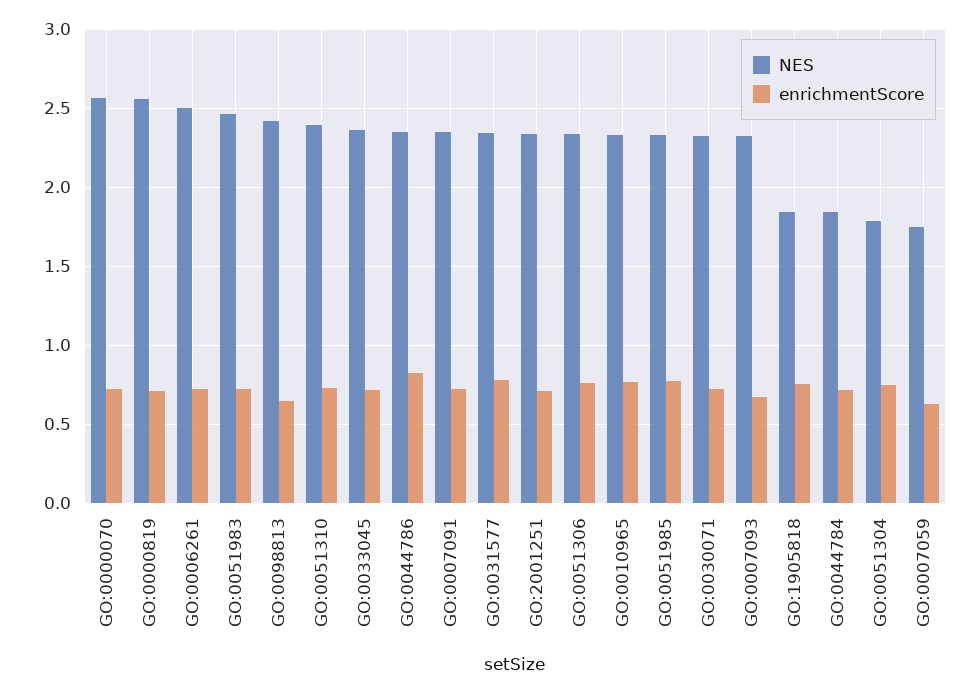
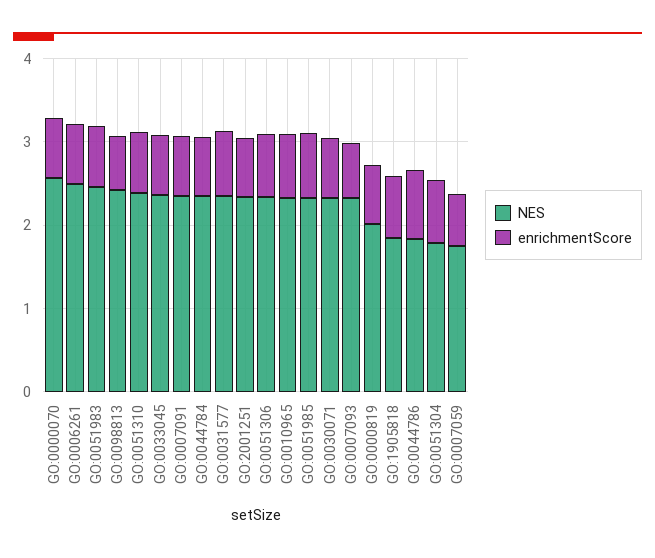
  {
    "NES": {
      "GO:0000070": 2.55,
-     "GO:0000819": 2.55,
+     "GO:0000819": 2,
      "GO:0006261": 2.5,
      "GO:0051983": 2.45,
      "GO:0098813": 2.4,
      "GO:0051310": 2.4,
      "GO:0033045": 2.35,
-     "GO:0044786": 2.35,
+     "GO:0044786": 1.8,
      "GO:0007091": 2.35,
      "GO:0031577": 2.35,
      "GO:2001251": 2.35,
      "GO:0051306": 2.35,
      "GO:0010965": 2.35,
      "GO:0051985": 2.35,
      "GO:0030071": 2.35,
      "GO:0007093": 2.3,
      "GO:1905818": 1.85,
-     "GO:0044784": 1.85,
+     "GO:0044784": 2.4,
      "GO:0051304": 1.8,
      "GO:0007059": 1.75
    },
    "enrichmentScore": {
      "GO:0000070": 0.7,
      "GO:0000819": 0.7,
      "GO:0006261": 0.7,
      "GO:0051983": 0.75,
      "GO:0098813": 0.65,
      "GO:0051310": 0.75,
      "GO:0033045": 0.7,
      "GO:0044786": 0.85,
      "GO:0007091": 0.7,
      "GO:0031577": 0.8,
      "GO:2001251": 0.7,
      "GO:0051306": 0.75,
      "GO:0010965": 0.75,
      "GO:0051985": 0.75,
      "GO:0030071": 0.7,
      "GO:0007093": 0.65,
      "GO:1905818": 0.75,
      "GO:0044784": 0.7,
      "GO:0051304": 0.75,
      "GO:0007059": 0.65
    }
  }

